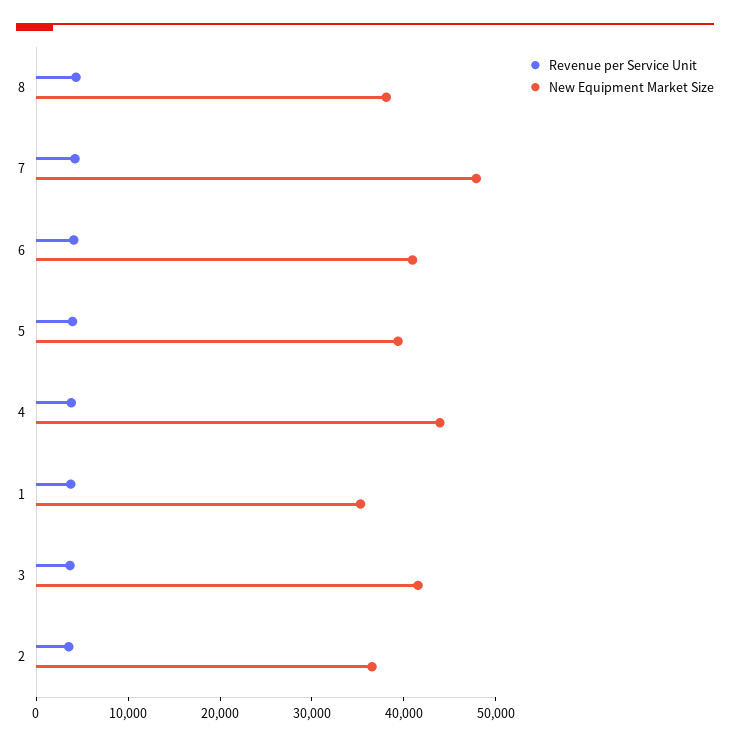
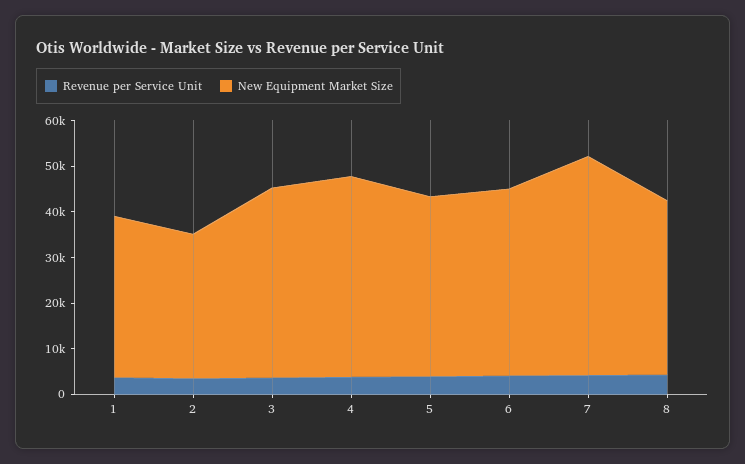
  {
    "Revenue per Service Unit": {
      "8": 4000,
      "7": 4000,
      "6": 4000,
      "5": 4000,
      "4": 4000,
      "1": 4000,
      "3": 4000,
      "2": 4000
    },
    "New Equipment Market Size": {
      "8": 38000,
      "7": 48000,
      "6": 40000,
      "5": 40000,
      "4": 44000,
      "1": 36000,
      "3": 42000,
-     "2": 36000
+     "2": 32000
    }
  }

